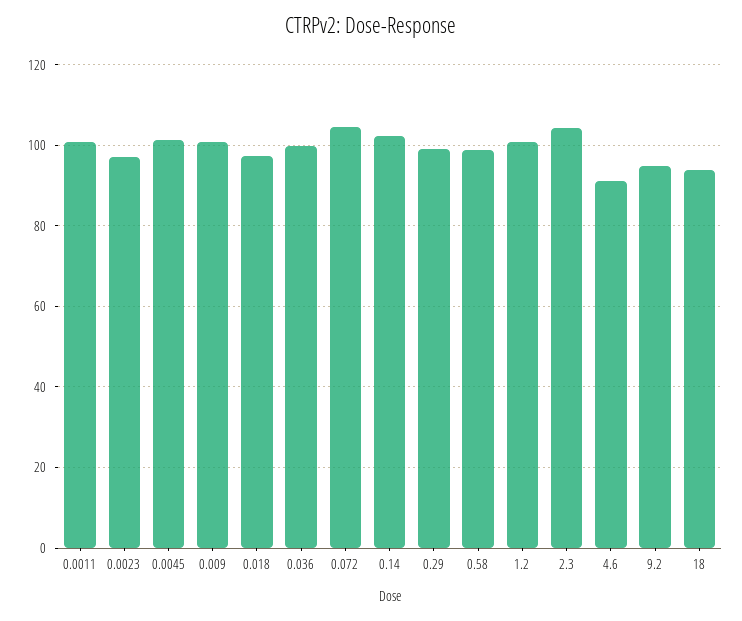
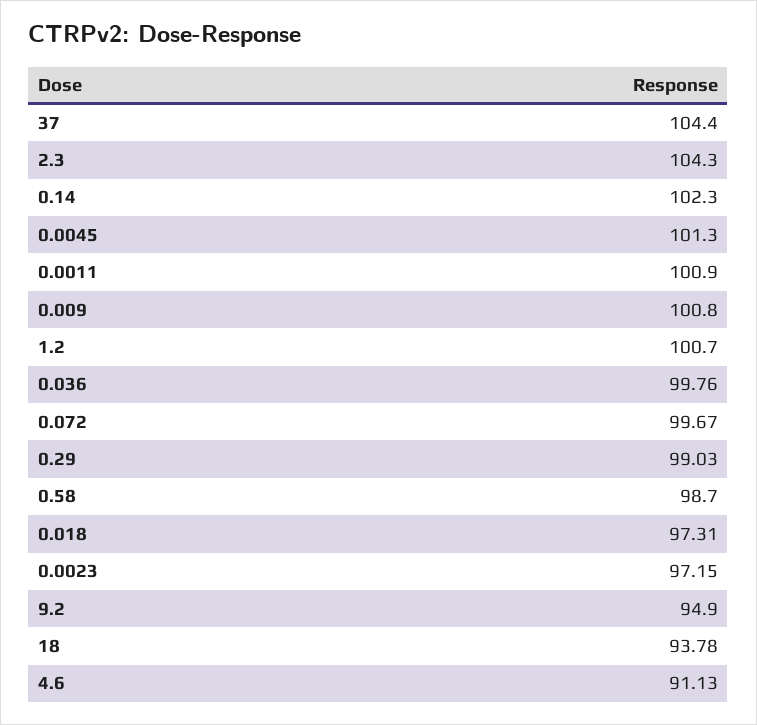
  {
    "0.0011": 100.9,
    "0.0023": 97.15,
    "0.0045": 101.3,
    "0.009": 100.8,
    "0.018": 97.31,
    "0.036": 99.76,
-   "0.072": 104,
+   "0.072": 99.67,
    "0.14": 102.3,
    "0.29": 99.03,
    "0.58": 98.7,
    "1.2": 100.7,
    "2.3": 104.3,
    "4.6": 91.13,
    "9.2": 94.9,
-   "18": 93.78
+   "18": 93.78,
+   "37": 104.4
  }

